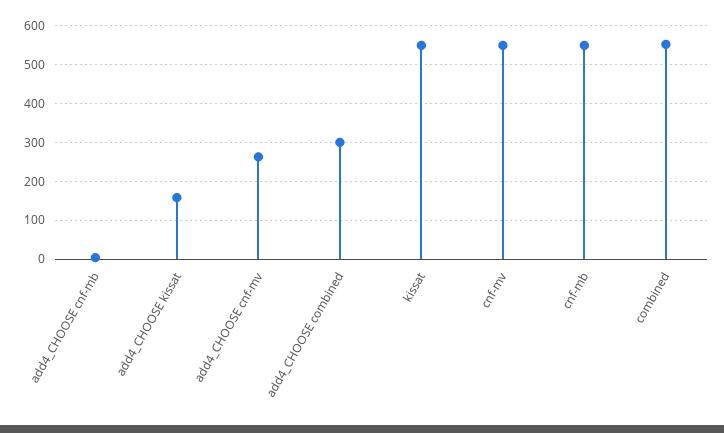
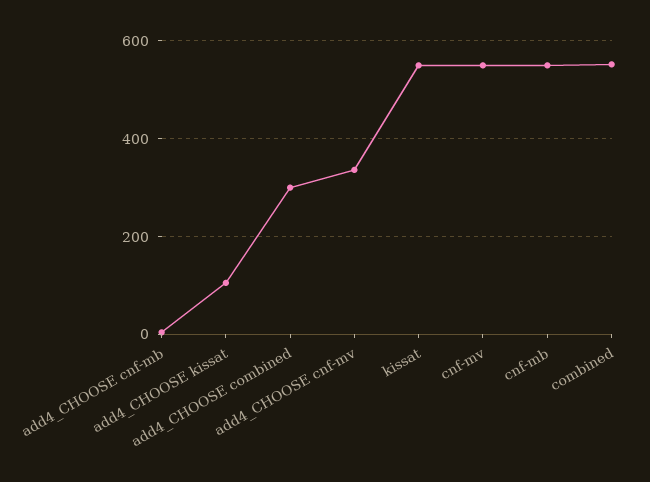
  {
    "add4_CHOOSE cnf-mb": 0,
-   "add4_CHOOSE kissat": 160,
+   "add4_CHOOSE kissat": 100,
-   "add4_CHOOSE cnf-mv": 260,
+   "add4_CHOOSE cnf-mv": 340,
    "add4_CHOOSE combined": 300,
    "kissat": 560,
    "cnf-mv": 560,
    "cnf-mb": 560,
    "combined": 560
  }

